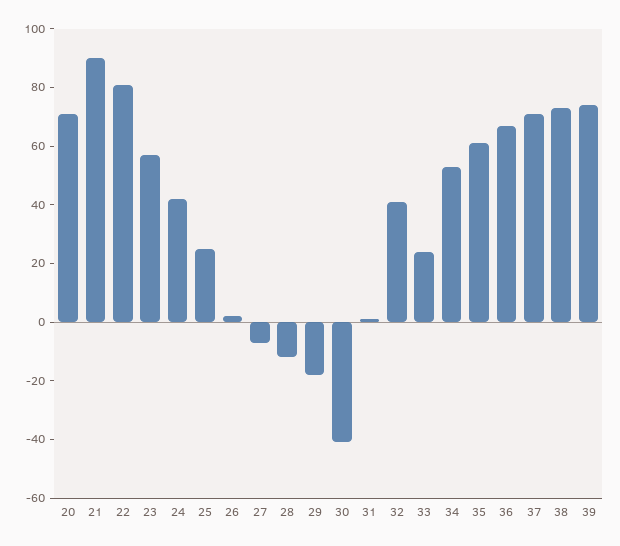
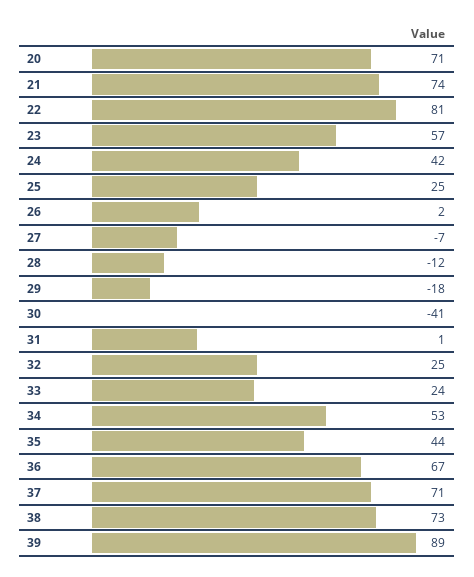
  {
    "20": 71,
-   "21": 90,
+   "21": 74,
    "22": 81,
    "23": 57,
    "24": 42,
    "25": 25,
    "26": 2,
    "27": -7,
    "28": -12,
    "29": -18,
    "30": -41,
    "31": 1,
-   "32": 40,
+   "32": 25,
    "33": 24,
    "34": 53,
-   "35": 60,
+   "35": 44,
    "36": 67,
    "37": 71,
    "38": 73,
-   "39": 75
+   "39": 89
  }

